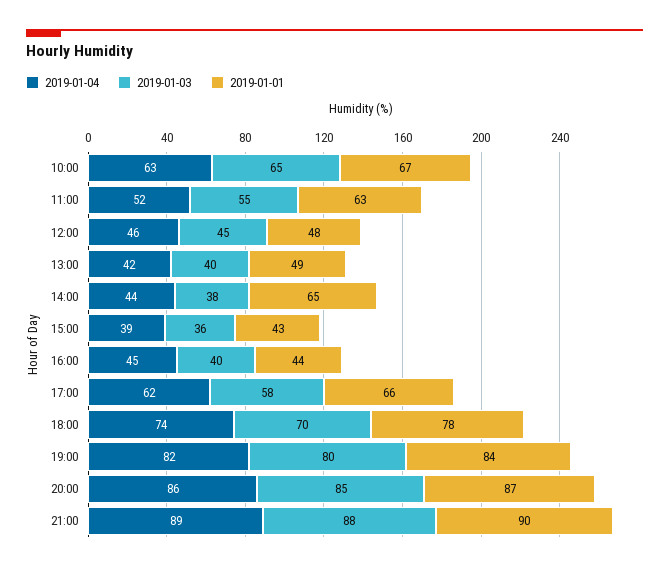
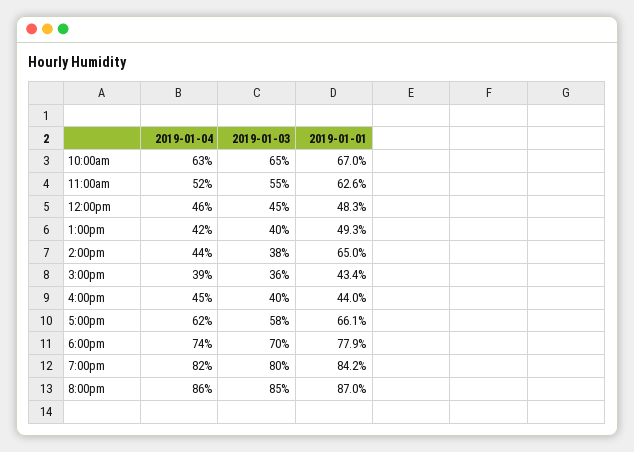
  {
    "2019-01-04": {
      "10:00": 63,
      "11:00": 52,
      "12:00": 46,
      "13:00": 42,
      "14:00": 44,
      "15:00": 39,
      "16:00": 45,
      "17:00": 62,
      "18:00": 74,
      "19:00": 82,
-     "20:00": 86,
+     "20:00": 86
-     "21:00": 89
    },
    "2019-01-03": {
      "10:00": 65,
      "11:00": 55,
      "12:00": 45,
      "13:00": 40,
      "14:00": 38,
      "15:00": 36,
      "16:00": 40,
      "17:00": 58,
      "18:00": 70,
      "19:00": 80,
-     "20:00": 85,
+     "20:00": 85
-     "21:00": 88
    },
    "2019-01-01": {
      "10:00": 67,
      "11:00": 62.6,
      "12:00": 48.3,
      "13:00": 49.3,
      "14:00": 65,
      "15:00": 43.4,
      "16:00": 44,
      "17:00": 66.1,
      "18:00": 77.9,
      "19:00": 84.2,
-     "20:00": 87,
+     "20:00": 87
-     "21:00": 90
    }
  }

